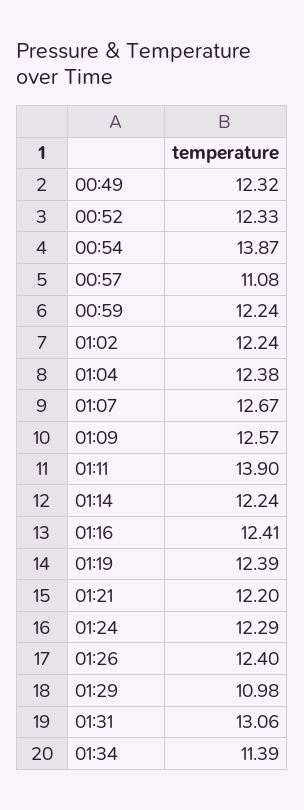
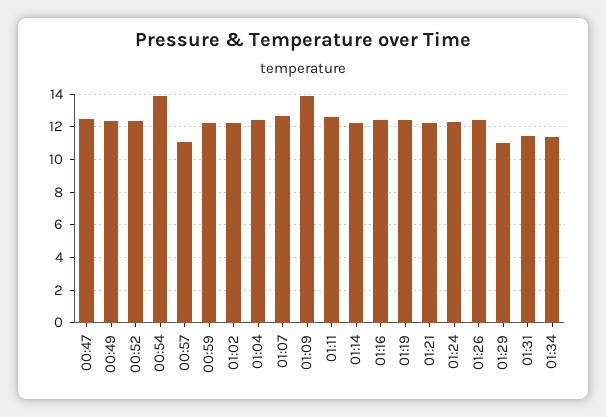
  {
    "00:49": 12.32,
    "00:52": 12.33,
    "00:54": 13.87,
    "00:57": 11.08,
    "00:59": 12.24,
    "01:02": 12.24,
    "01:04": 12.38,
    "01:07": 12.67,
-   "01:09": 12.57,
+   "01:09": 14,
-   "01:11": 13.9,
+   "01:11": 12.5,
    "01:14": 12.24,
    "01:16": 12.41,
    "01:19": 12.39,
    "01:21": 12.2,
    "01:24": 12.29,
    "01:26": 12.4,
    "01:29": 10.98,
-   "01:31": 13.06,
+   "01:31": 11.5,
-   "01:34": 11.39
+   "01:34": 11.39,
+   "00:47": 12.5
  }

